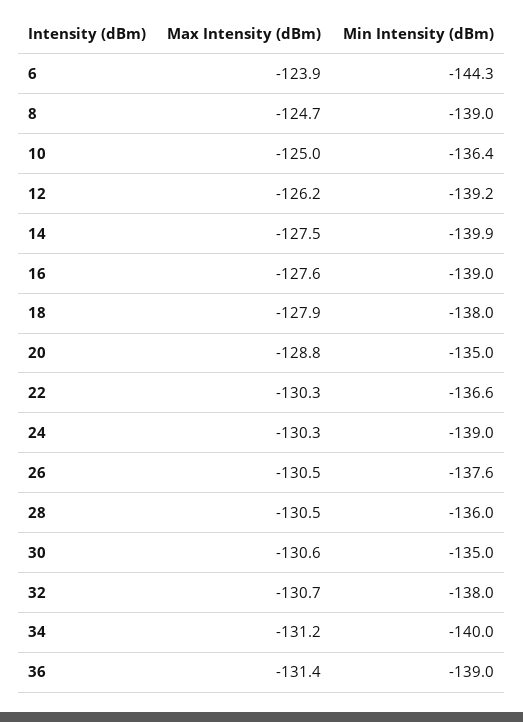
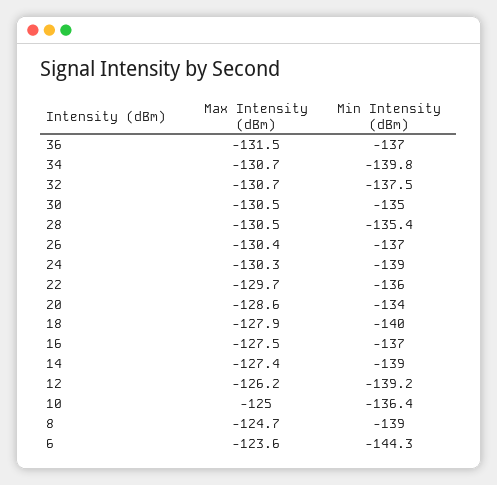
  {
    "Max Intensity (dBm)": {
-     "6": -123.9,
+     "6": -123.6,
      "8": -124.7,
      "10": -125,
      "12": -126.2,
-     "14": -127.5,
+     "14": -127.4,
-     "16": -127.6,
+     "16": -127.5,
      "18": -127.9,
-     "20": -128.8,
+     "20": -128.6,
-     "22": -130.3,
+     "22": -129.7,
      "24": -130.3,
-     "26": -130.5,
+     "26": -130.4,
      "28": -130.5,
-     "30": -130.6,
+     "30": -130.5,
      "32": -130.7,
-     "34": -131.2,
+     "34": -130.7,
-     "36": -131.4
+     "36": -131.5
    },
    "Min Intensity (dBm)": {
      "6": -144.3,
      "8": -139,
      "10": -136.4,
      "12": -139.2,
-     "14": -139.9,
+     "14": -139,
-     "16": -139,
+     "16": -137,
-     "18": -138,
+     "18": -140,
-     "20": -135,
+     "20": -134,
-     "22": -136.6,
+     "22": -136,
      "24": -139,
-     "26": -137.6,
+     "26": -137,
-     "28": -136,
+     "28": -135.4,
      "30": -135,
-     "32": -138,
+     "32": -137.5,
-     "34": -140,
+     "34": -139.8,
-     "36": -139
+     "36": -137
    }
  }

